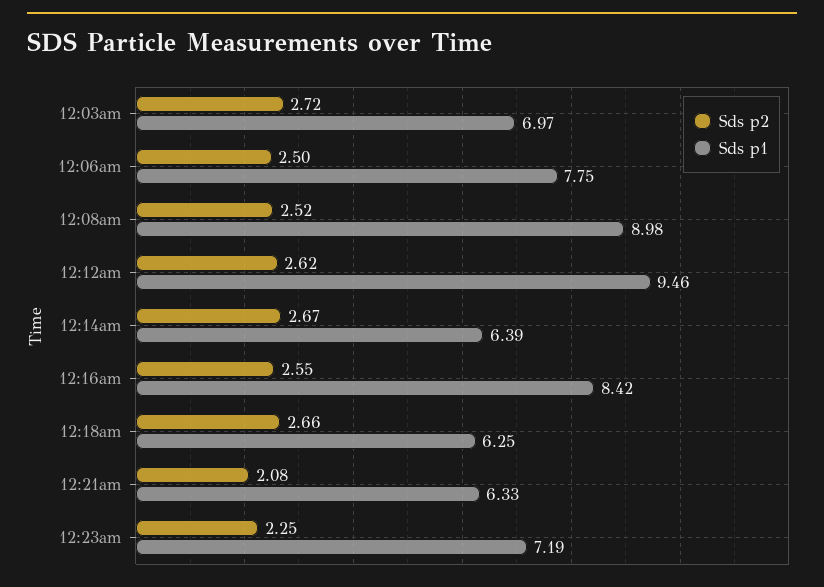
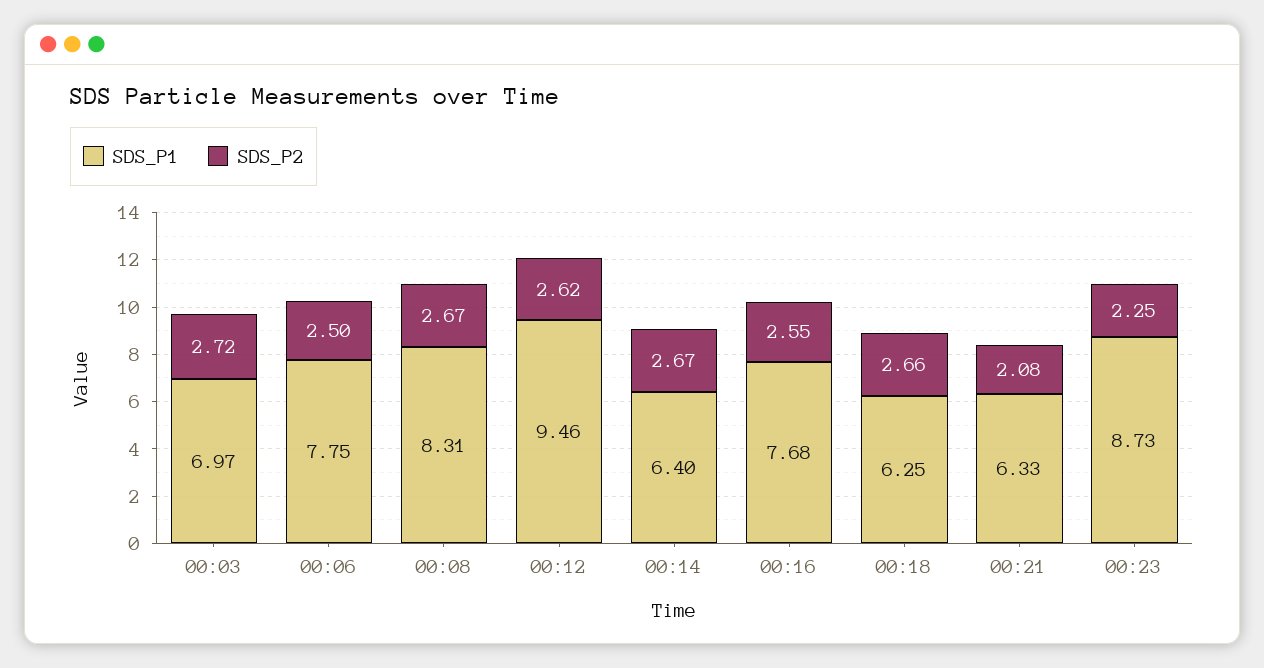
  {
    "Sds p2": {
      "12:03am": 2.72,
      "12:06am": 2.5,
-     "12:08am": 2.52,
+     "12:08am": 2.67,
      "12:12am": 2.62,
      "12:14am": 2.67,
      "12:16am": 2.55,
      "12:18am": 2.66,
      "12:21am": 2.08,
      "12:23am": 2.25
    },
    "Sds p1": {
      "12:03am": 6.97,
      "12:06am": 7.75,
-     "12:08am": 8.98,
+     "12:08am": 8.31,
      "12:12am": 9.46,
-     "12:14am": 6.39,
+     "12:14am": 6.4,
-     "12:16am": 8.42,
+     "12:16am": 7.68,
      "12:18am": 6.25,
      "12:21am": 6.33,
-     "12:23am": 7.19
+     "12:23am": 8.73
    }
  }

